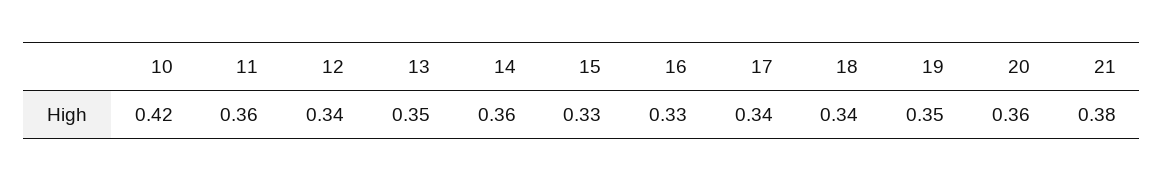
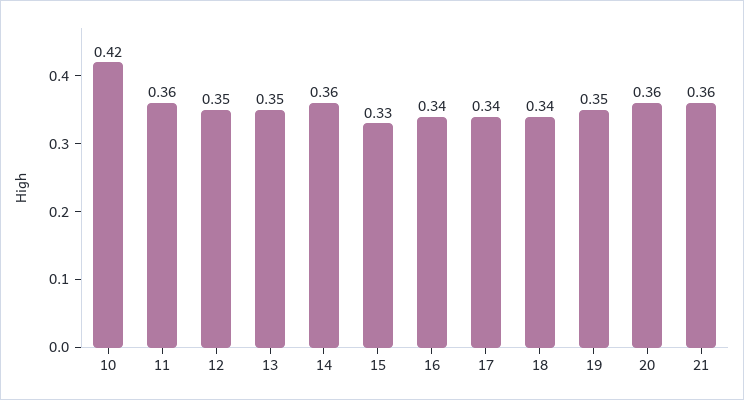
  {
    "10": 0.42,
    "11": 0.36,
-   "12": 0.34,
+   "12": 0.35,
    "13": 0.35,
    "14": 0.36,
    "15": 0.33,
-   "16": 0.33,
+   "16": 0.34,
    "17": 0.34,
    "18": 0.34,
    "19": 0.35,
    "20": 0.36,
-   "21": 0.38
+   "21": 0.36
  }

